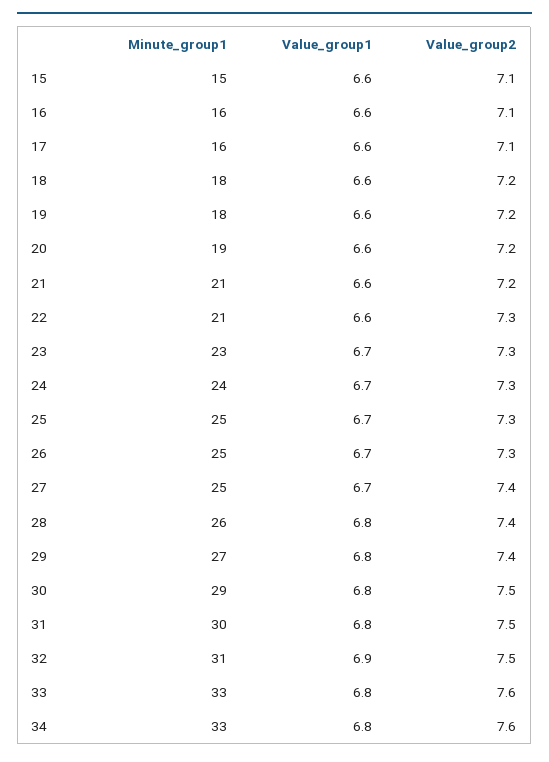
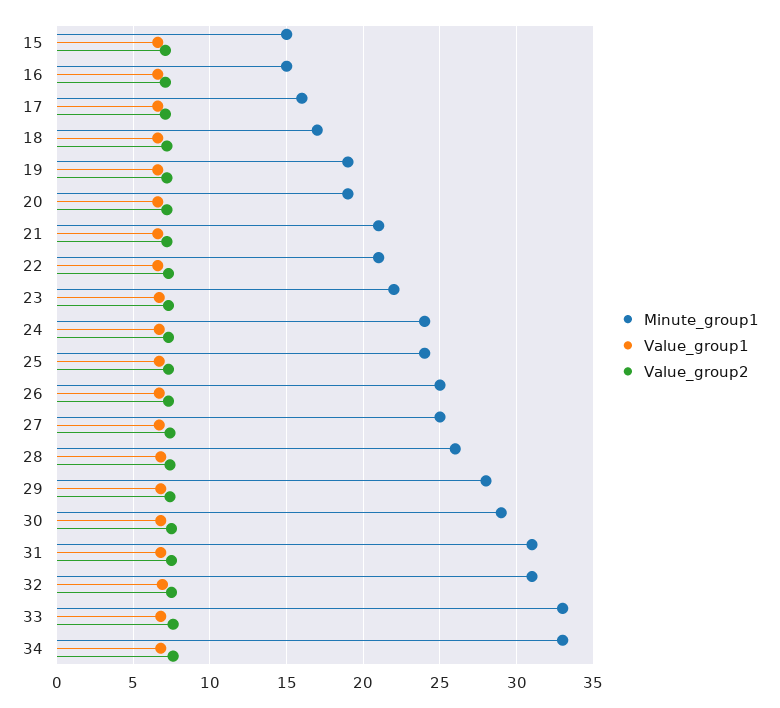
  {
    "Minute_group1": {
      "15": 15,
-     "16": 16,
+     "16": 15,
      "17": 16,
-     "18": 18,
+     "18": 17,
-     "19": 18,
+     "19": 19,
      "20": 19,
      "21": 21,
      "22": 21,
-     "23": 23,
+     "23": 22,
      "24": 24,
-     "25": 25,
+     "25": 24,
      "26": 25,
      "27": 25,
      "28": 26,
-     "29": 27,
+     "29": 28,
      "30": 29,
-     "31": 30,
+     "31": 31,
      "32": 31,
      "33": 33,
      "34": 33
    },
    "Value_group1": {
      "15": 6.6,
      "16": 6.6,
      "17": 6.6,
      "18": 6.6,
      "19": 6.6,
      "20": 6.6,
      "21": 6.6,
      "22": 6.6,
      "23": 6.7,
      "24": 6.7,
      "25": 6.7,
      "26": 6.7,
      "27": 6.7,
      "28": 6.8,
      "29": 6.8,
      "30": 6.8,
      "31": 6.8,
      "32": 6.9,
      "33": 6.8,
      "34": 6.8
    },
    "Value_group2": {
      "15": 7.1,
      "16": 7.1,
      "17": 7.1,
      "18": 7.2,
      "19": 7.2,
      "20": 7.2,
      "21": 7.2,
      "22": 7.3,
      "23": 7.3,
      "24": 7.3,
      "25": 7.3,
      "26": 7.3,
      "27": 7.4,
      "28": 7.4,
      "29": 7.4,
      "30": 7.5,
      "31": 7.5,
      "32": 7.5,
      "33": 7.6,
      "34": 7.6
    }
  }

